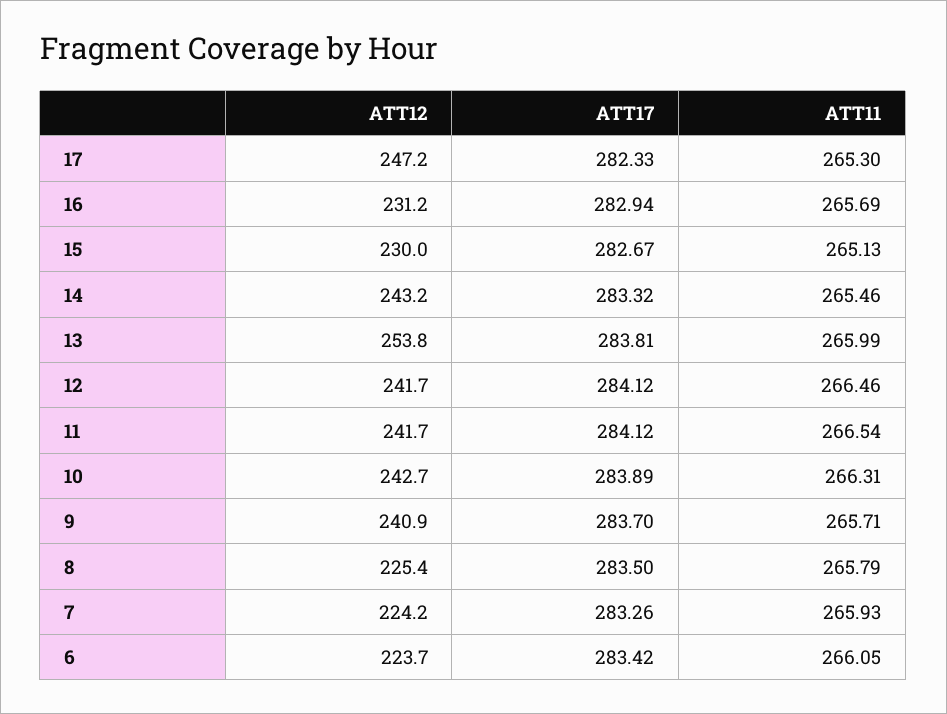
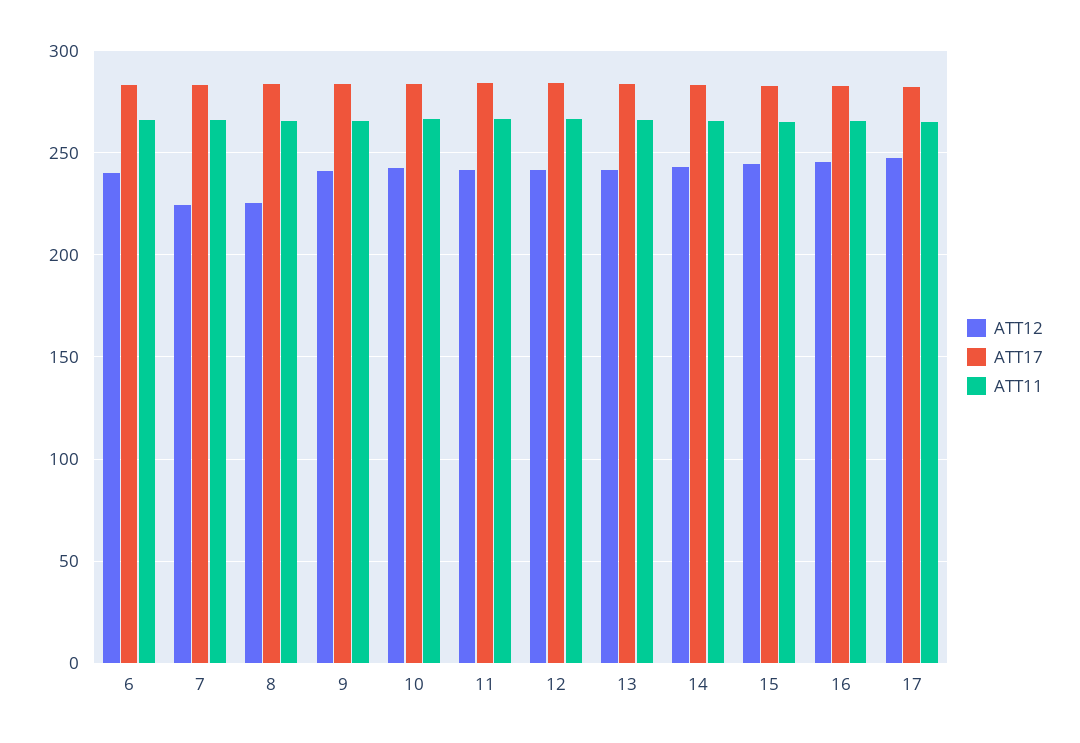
  {
    "ATT12": {
      "17": 247.2,
-     "16": 231.2,
+     "16": 245,
-     "15": 230,
+     "15": 245,
      "14": 243.2,
-     "13": 253.8,
+     "13": 240,
      "12": 241.7,
      "11": 241.7,
      "10": 242.7,
      "9": 240.9,
      "8": 225.4,
      "7": 224.2,
-     "6": 223.7
+     "6": 240
    },
    "ATT17": {
      "17": 282.33,
      "16": 282.94,
      "15": 282.67,
      "14": 283.32,
      "13": 283.81,
      "12": 284.12,
      "11": 284.12,
      "10": 283.89,
      "9": 283.7,
      "8": 283.5,
      "7": 283.26,
      "6": 283.42
    },
    "ATT11": {
      "17": 265.3,
      "16": 265.69,
      "15": 265.13,
      "14": 265.46,
      "13": 265.99,
      "12": 266.46,
      "11": 266.54,
      "10": 266.31,
      "9": 265.71,
      "8": 265.79,
      "7": 265.93,
      "6": 266.05
    }
  }

